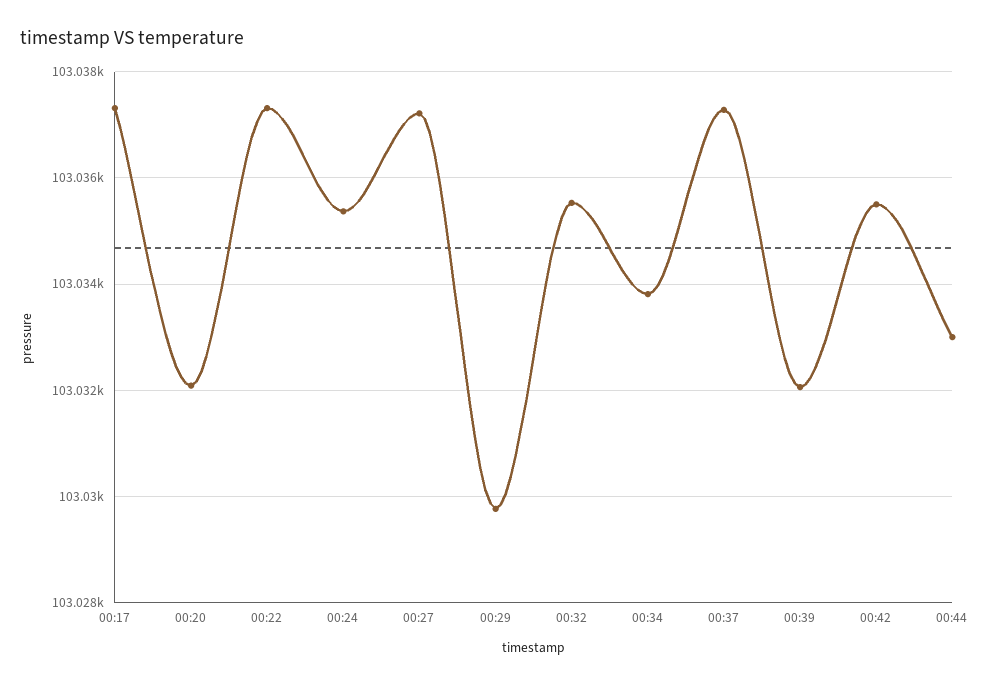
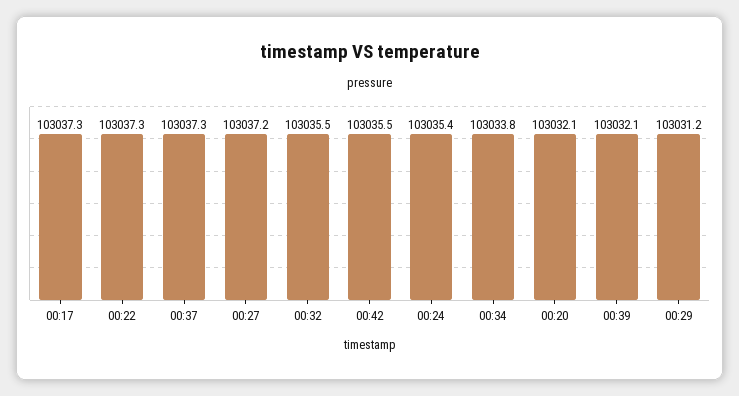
  {
    "00:17": 103037.3,
    "00:20": 103032.1,
    "00:22": 103037.3,
    "00:24": 103035.4,
    "00:27": 103037.2,
-   "00:29": 103029.8,
+   "00:29": 103031.2,
    "00:32": 103035.5,
    "00:34": 103033.8,
    "00:37": 103037.3,
    "00:39": 103032.1,
-   "00:42": 103035.5,
+   "00:42": 103035.5
-   "00:44": 103033
  }

